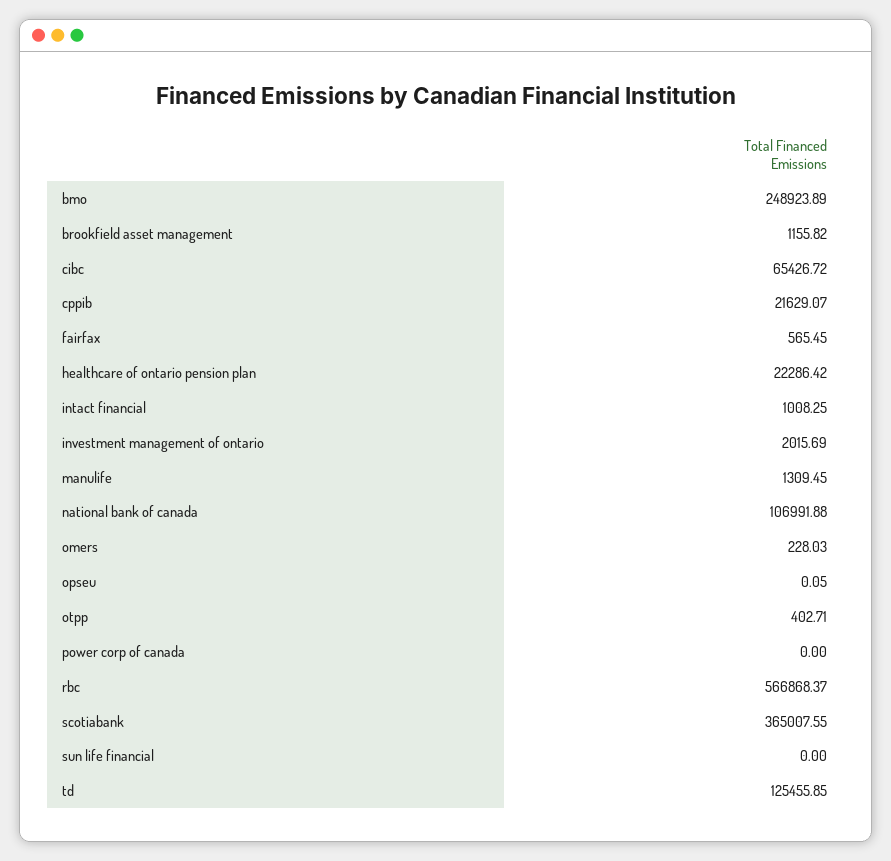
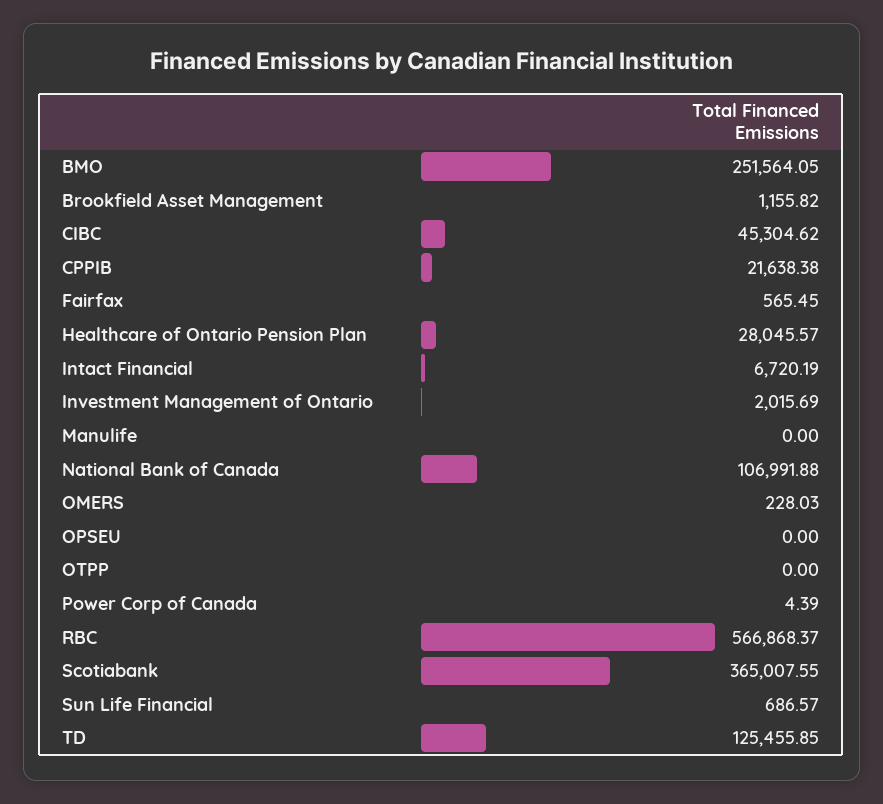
  {
-   "bmo": 248923.89,
+   "bmo": 251564.05,
    "brookfield asset management": 1155.82,
-   "cibc": 65426.72,
+   "cibc": 45304.62,
-   "cppib": 21629.07,
+   "cppib": 21638.38,
    "fairfax": 565.45,
-   "healthcare of ontario pension plan": 22286.42,
+   "healthcare of ontario pension plan": 28045.57,
-   "intact financial": 1008.25,
+   "intact financial": 6720.19,
    "investment management of ontario": 2015.69,
-   "manulife": 1309.45,
+   "manulife": 0,
    "national bank of canada": 106991.88,
    "omers": 228.03,
-   "opseu": 0.05,
+   "opseu": 0,
-   "otpp": 402.71,
+   "otpp": 0,
-   "power corp of canada": 0,
+   "power corp of canada": 4.39,
    "rbc": 566868.37,
    "scotiabank": 365007.55,
-   "sun life financial": 0,
+   "sun life financial": 686.57,
    "td": 125455.85
  }

